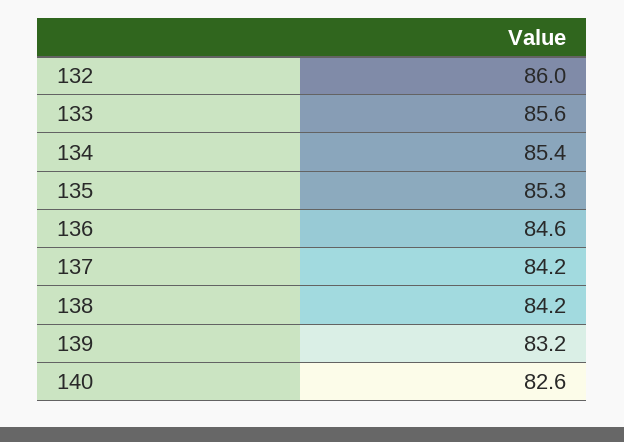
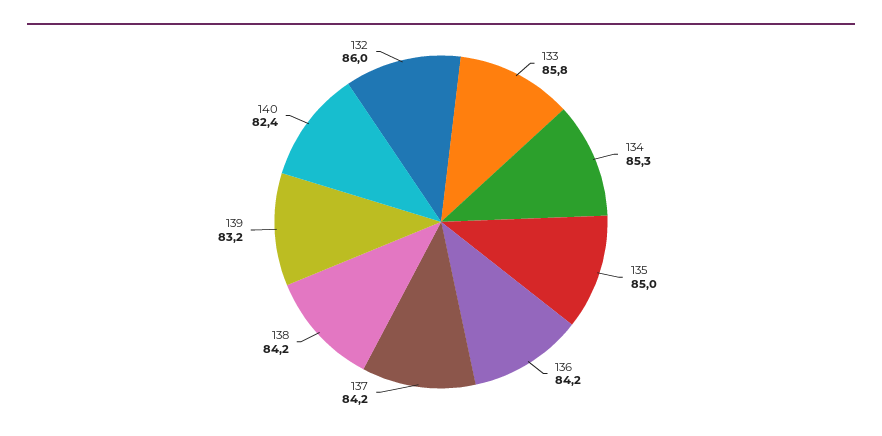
  {
    "132": 86,
-   "133": 85.6,
+   "133": 85.8,
-   "134": 85.4,
+   "134": 85.3,
-   "135": 85.3,
+   "135": 85,
-   "136": 84.6,
+   "136": 84.2,
    "137": 84.2,
    "138": 84.2,
    "139": 83.2,
-   "140": 82.6
+   "140": 82.4
  }

